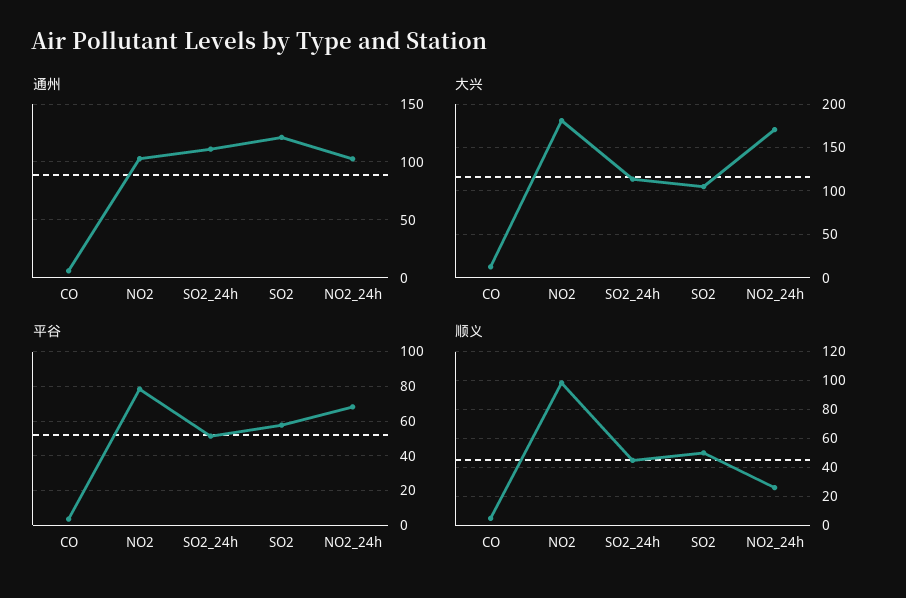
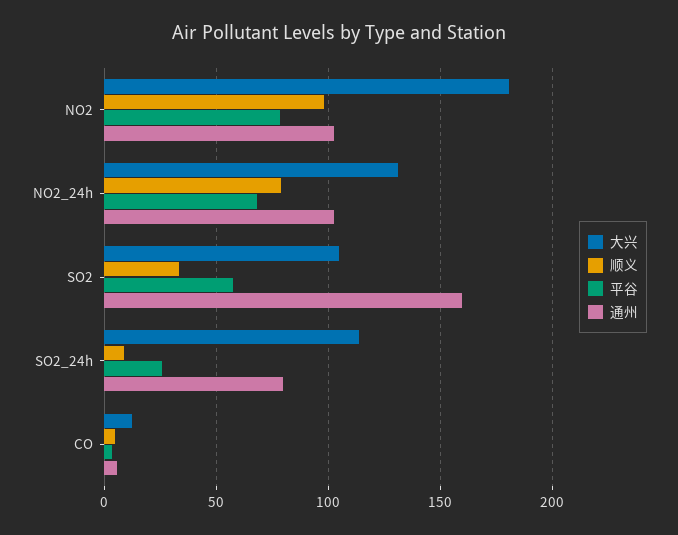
  {
    "通州": {
      "CO": 5,
      "NO2": 105,
-     "SO2_24h": 110,
+     "SO2_24h": 80,
-     "SO2": 120,
+     "SO2": 160,
      "NO2_24h": 105
    },
    "大兴": {
      "CO": 15,
      "NO2": 180,
      "SO2_24h": 115,
      "SO2": 105,
-     "NO2_24h": 170
+     "NO2_24h": 130
    },
    "平谷": {
      "CO": 5,
      "NO2": 80,
-     "SO2_24h": 50,
+     "SO2_24h": 25,
      "SO2": 60,
      "NO2_24h": 70
    },
    "顺义": {
      "CO": 5,
      "NO2": 100,
-     "SO2_24h": 45,
+     "SO2_24h": 10,
-     "SO2": 50,
+     "SO2": 35,
-     "NO2_24h": 25
+     "NO2_24h": 80
    }
  }

